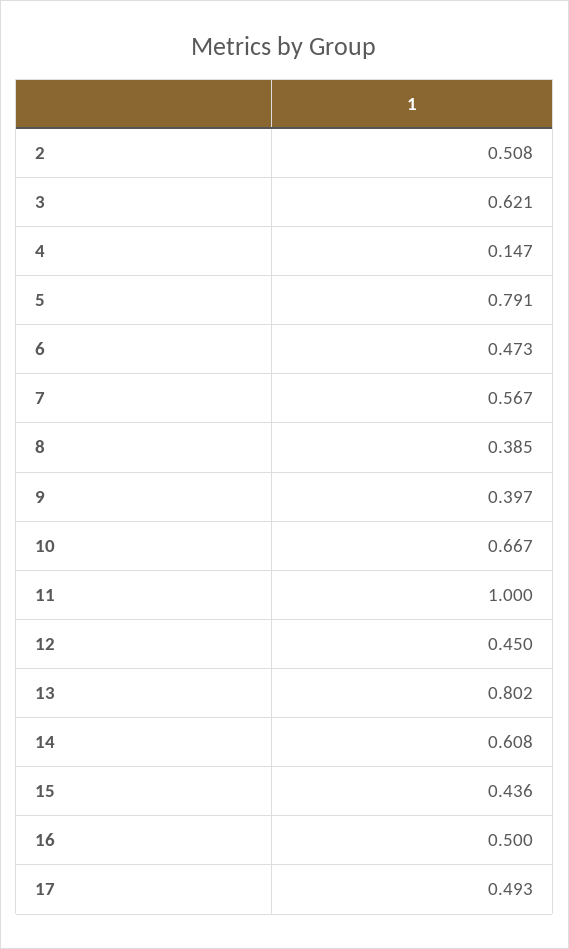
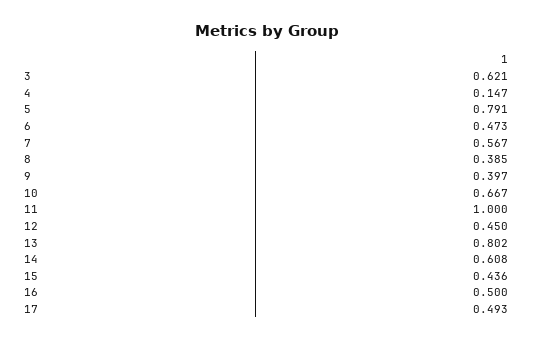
  {
-   "2": 0.508,
    "3": 0.621,
    "4": 0.147,
    "5": 0.791,
    "6": 0.473,
    "7": 0.567,
    "8": 0.385,
    "9": 0.397,
    "10": 0.667,
    "11": 1,
    "12": 0.45,
    "13": 0.802,
    "14": 0.608,
    "15": 0.436,
    "16": 0.5,
    "17": 0.493
  }

